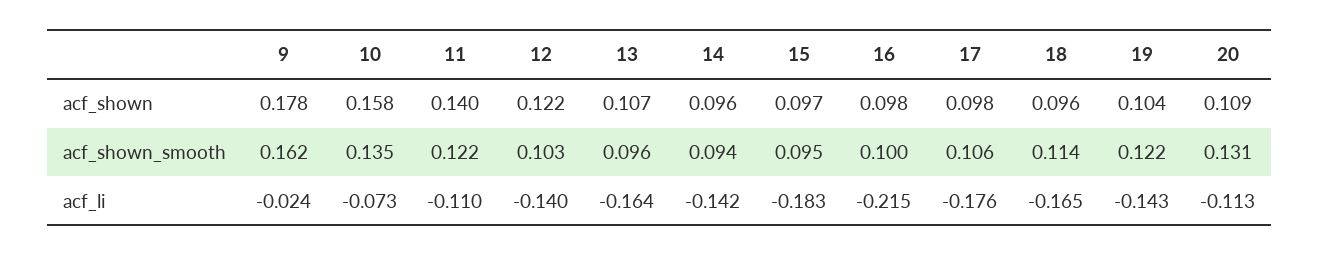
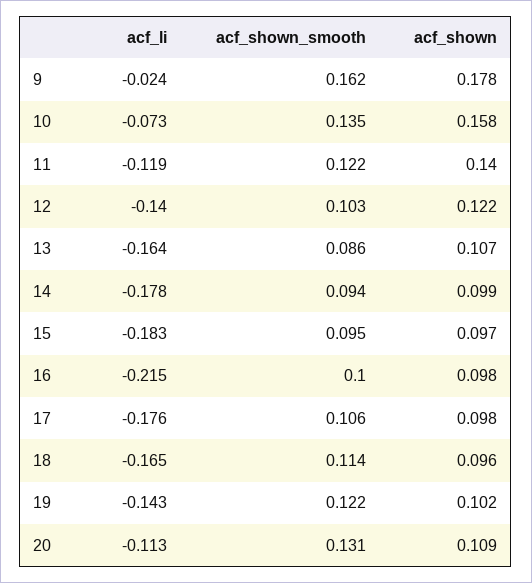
  {
    "9": {
      "acf_shown": 0.178,
      "acf_shown_smooth": 0.162,
      "acf_li": -0.024
    },
    "10": {
      "acf_shown": 0.158,
      "acf_shown_smooth": 0.135,
      "acf_li": -0.073
    },
    "11": {
      "acf_shown": 0.14,
      "acf_shown_smooth": 0.122,
-     "acf_li": -0.11
+     "acf_li": -0.119
    },
    "12": {
      "acf_shown": 0.122,
      "acf_shown_smooth": 0.103,
      "acf_li": -0.14
    },
    "13": {
      "acf_shown": 0.107,
-     "acf_shown_smooth": 0.096,
+     "acf_shown_smooth": 0.086,
      "acf_li": -0.164
    },
    "14": {
-     "acf_shown": 0.096,
+     "acf_shown": 0.099,
      "acf_shown_smooth": 0.094,
-     "acf_li": -0.142
+     "acf_li": -0.178
    },
    "15": {
      "acf_shown": 0.097,
      "acf_shown_smooth": 0.095,
      "acf_li": -0.183
    },
    "16": {
      "acf_shown": 0.098,
      "acf_shown_smooth": 0.1,
      "acf_li": -0.215
    },
    "17": {
      "acf_shown": 0.098,
      "acf_shown_smooth": 0.106,
      "acf_li": -0.176
    },
    "18": {
      "acf_shown": 0.096,
      "acf_shown_smooth": 0.114,
      "acf_li": -0.165
    },
    "19": {
-     "acf_shown": 0.104,
+     "acf_shown": 0.102,
      "acf_shown_smooth": 0.122,
      "acf_li": -0.143
    },
    "20": {
      "acf_shown": 0.109,
      "acf_shown_smooth": 0.131,
      "acf_li": -0.113
    }
  }

